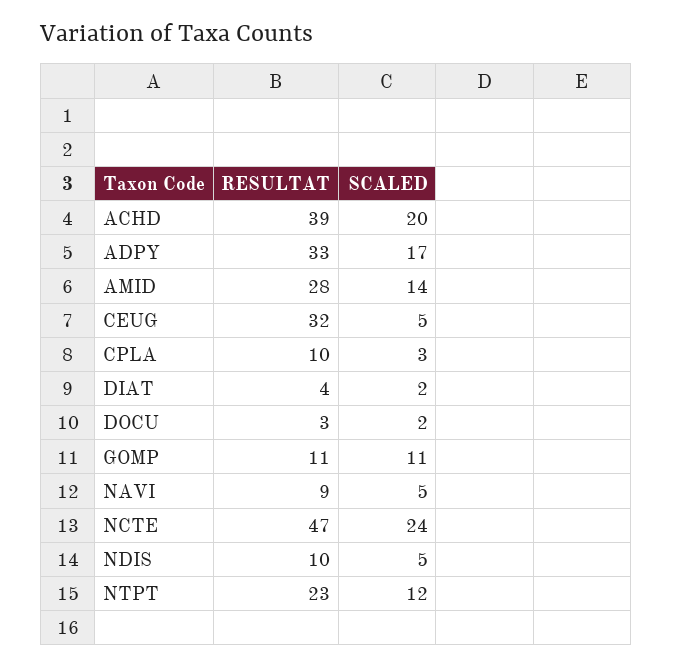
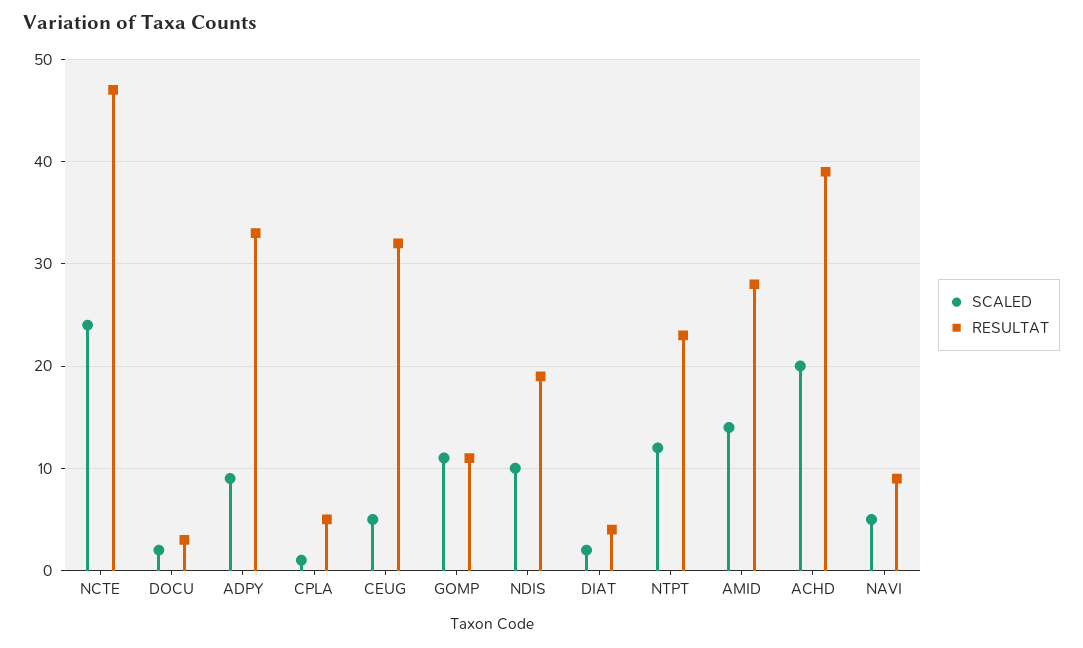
  {
    "RESULTAT": {
      "ACHD": 39,
      "ADPY": 33,
      "AMID": 28,
      "CEUG": 32,
-     "CPLA": 10,
+     "CPLA": 5,
      "DIAT": 4,
      "DOCU": 3,
      "GOMP": 11,
      "NAVI": 9,
      "NCTE": 47,
-     "NDIS": 10,
+     "NDIS": 19,
      "NTPT": 23
    },
    "SCALED": {
      "ACHD": 20,
-     "ADPY": 17,
+     "ADPY": 9,
      "AMID": 14,
      "CEUG": 5,
-     "CPLA": 3,
+     "CPLA": 1,
      "DIAT": 2,
      "DOCU": 2,
      "GOMP": 11,
      "NAVI": 5,
      "NCTE": 24,
-     "NDIS": 5,
+     "NDIS": 10,
      "NTPT": 12
    }
  }

